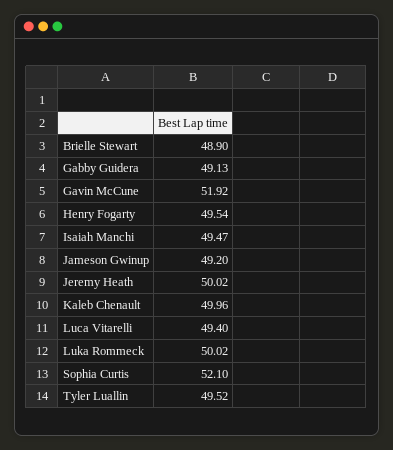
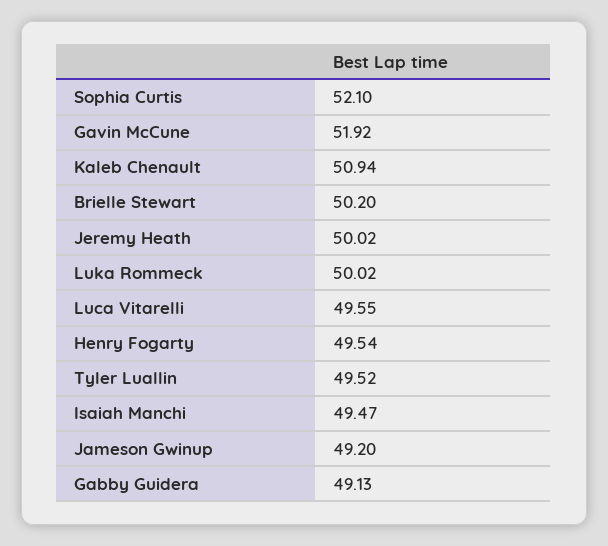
  {
-   "Brielle Stewart": 48.9,
+   "Brielle Stewart": 50.2,
    "Gabby Guidera": 49.13,
    "Gavin McCune": 51.92,
    "Henry Fogarty": 49.54,
    "Isaiah Manchi": 49.47,
    "Jameson Gwinup": 49.2,
    "Jeremy Heath": 50.02,
-   "Kaleb Chenault": 49.96,
+   "Kaleb Chenault": 50.94,
-   "Luca Vitarelli": 49.4,
+   "Luca Vitarelli": 49.55,
    "Luka Rommeck": 50.02,
    "Sophia Curtis": 52.1,
    "Tyler Luallin": 49.52
  }

